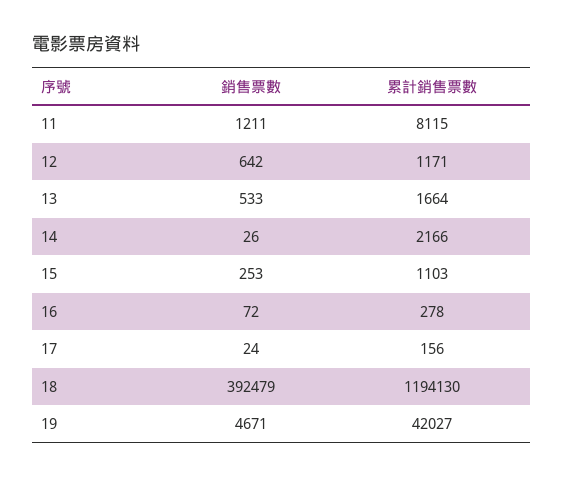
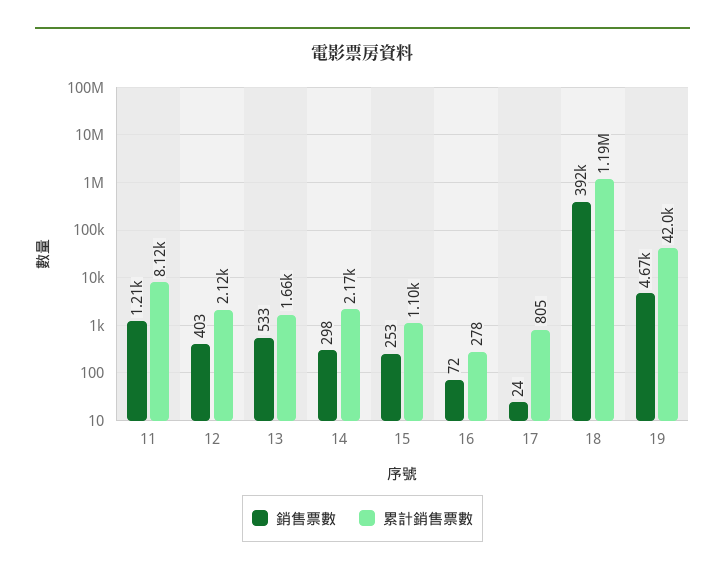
  {
    "銷售票數": {
      "11": 1211,
-     "12": 642,
+     "12": 403,
      "13": 533,
-     "14": 26,
+     "14": 298,
      "15": 253,
      "16": 72,
      "17": 24,
      "18": 392479,
      "19": 4671
    },
    "累計銷售票數": {
      "11": 8115,
-     "12": 1171,
+     "12": 2120,
      "13": 1664,
      "14": 2166,
      "15": 1103,
      "16": 278,
-     "17": 156,
+     "17": 805,
      "18": 1194130,
      "19": 42027
    }
  }

